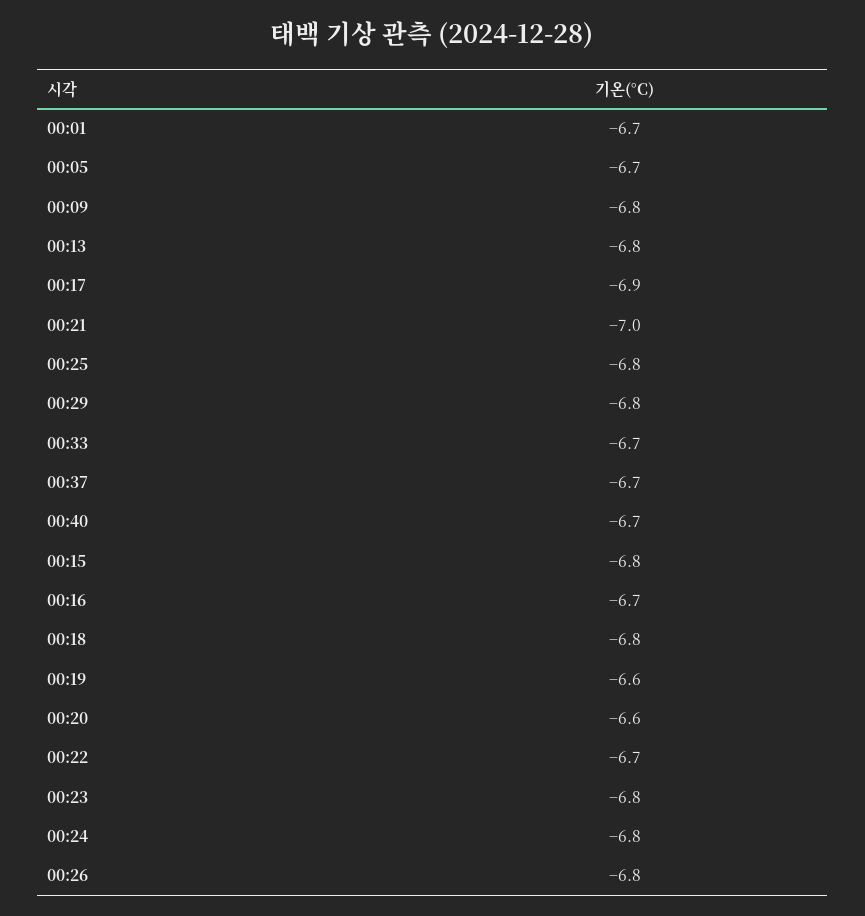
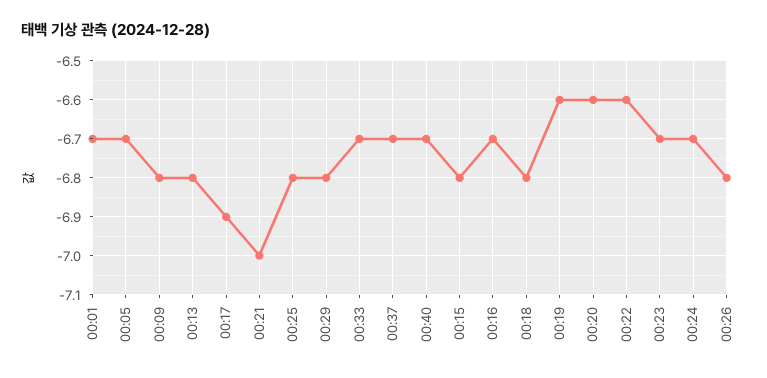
  {
    "00:01": -6.7,
    "00:05": -6.7,
    "00:09": -6.8,
    "00:13": -6.8,
    "00:17": -6.9,
    "00:21": -7,
    "00:25": -6.8,
    "00:29": -6.8,
    "00:33": -6.7,
    "00:37": -6.7,
    "00:40": -6.7,
    "00:15": -6.8,
    "00:16": -6.7,
    "00:18": -6.8,
    "00:19": -6.6,
    "00:20": -6.6,
-   "00:22": -6.7,
+   "00:22": -6.6,
-   "00:23": -6.8,
+   "00:23": -6.7,
-   "00:24": -6.8,
+   "00:24": -6.7,
    "00:26": -6.8
  }

